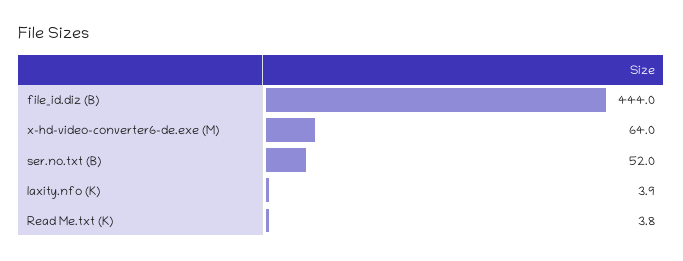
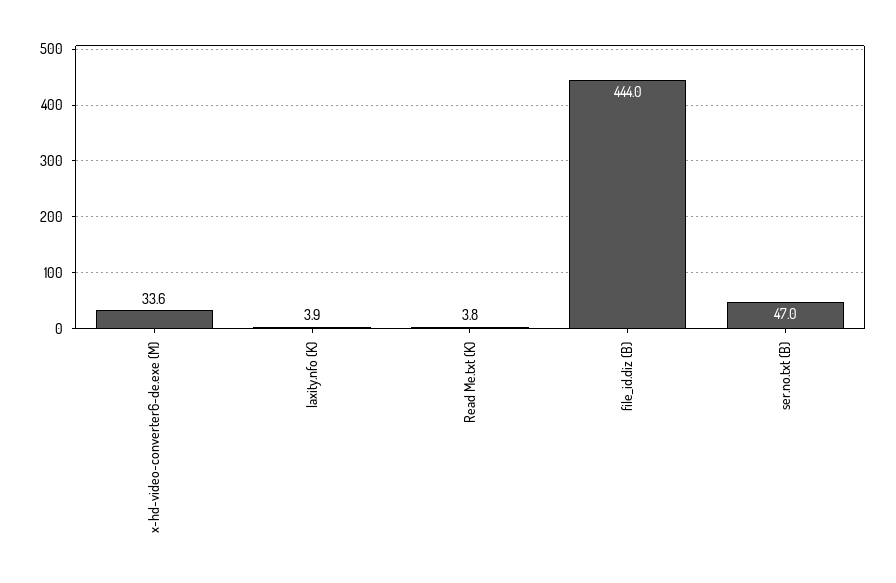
  {
    "file_id.diz (B)": 444,
-   "x-hd-video-converter6-de.exe (M)": 64,
+   "x-hd-video-converter6-de.exe (M)": 33.6,
-   "ser.no.txt (B)": 52,
+   "ser.no.txt (B)": 47,
    "laxity.nfo (K)": 3.9,
    "Read Me.txt (K)": 3.8
  }

